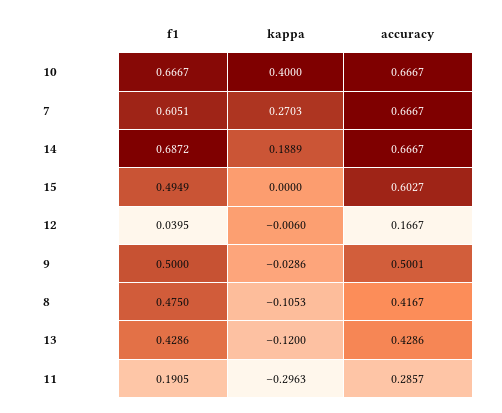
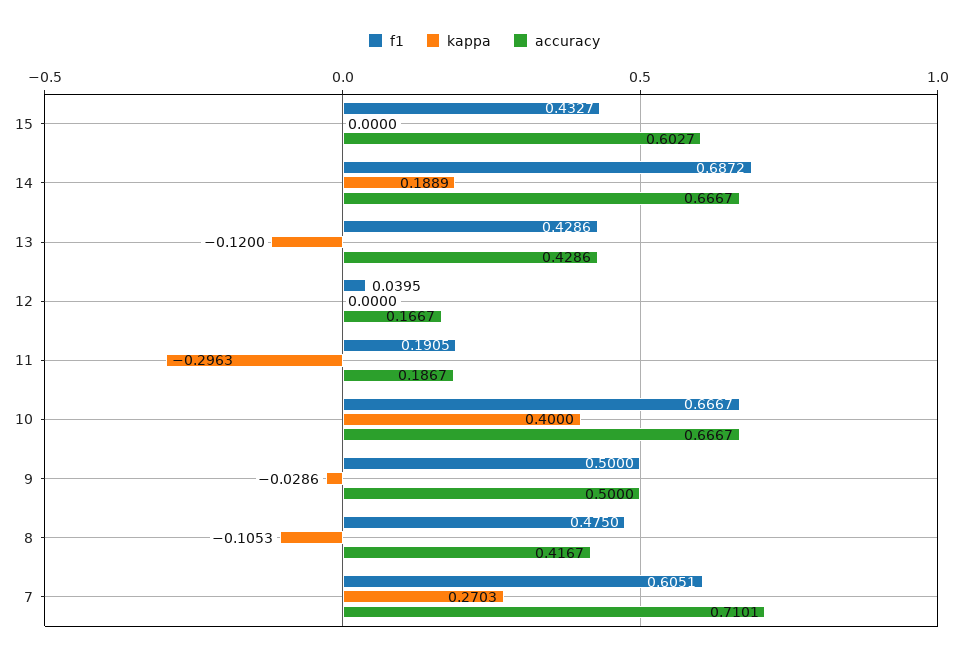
  {
    "f1": {
      "10": 0.6667,
      "7": 0.6051,
      "14": 0.6872,
-     "15": 0.4949,
+     "15": 0.4327,
      "12": 0.0395,
      "9": 0.5,
      "8": 0.475,
      "13": 0.4286,
      "11": 0.1905
    },
    "kappa": {
      "10": 0.4,
      "7": 0.2703,
      "14": 0.1889,
      "15": 0,
-     "12": -0.006,
+     "12": 0,
      "9": -0.0286,
      "8": -0.1053,
      "13": -0.12,
      "11": -0.2963
    },
    "accuracy": {
      "10": 0.6667,
-     "7": 0.6667,
+     "7": 0.7101,
      "14": 0.6667,
      "15": 0.6027,
      "12": 0.1667,
-     "9": 0.5001,
+     "9": 0.5,
      "8": 0.4167,
      "13": 0.4286,
-     "11": 0.2857
+     "11": 0.1867
    }
  }

